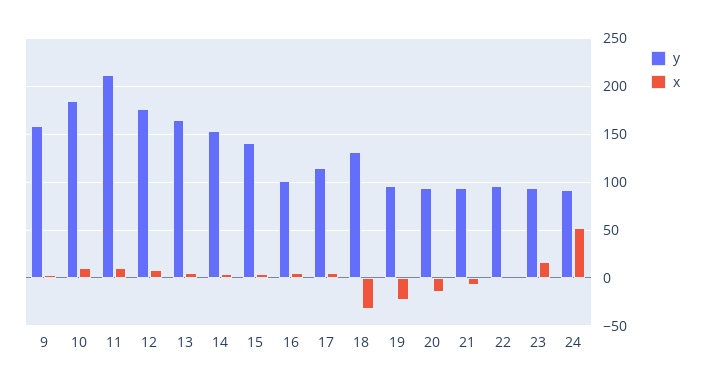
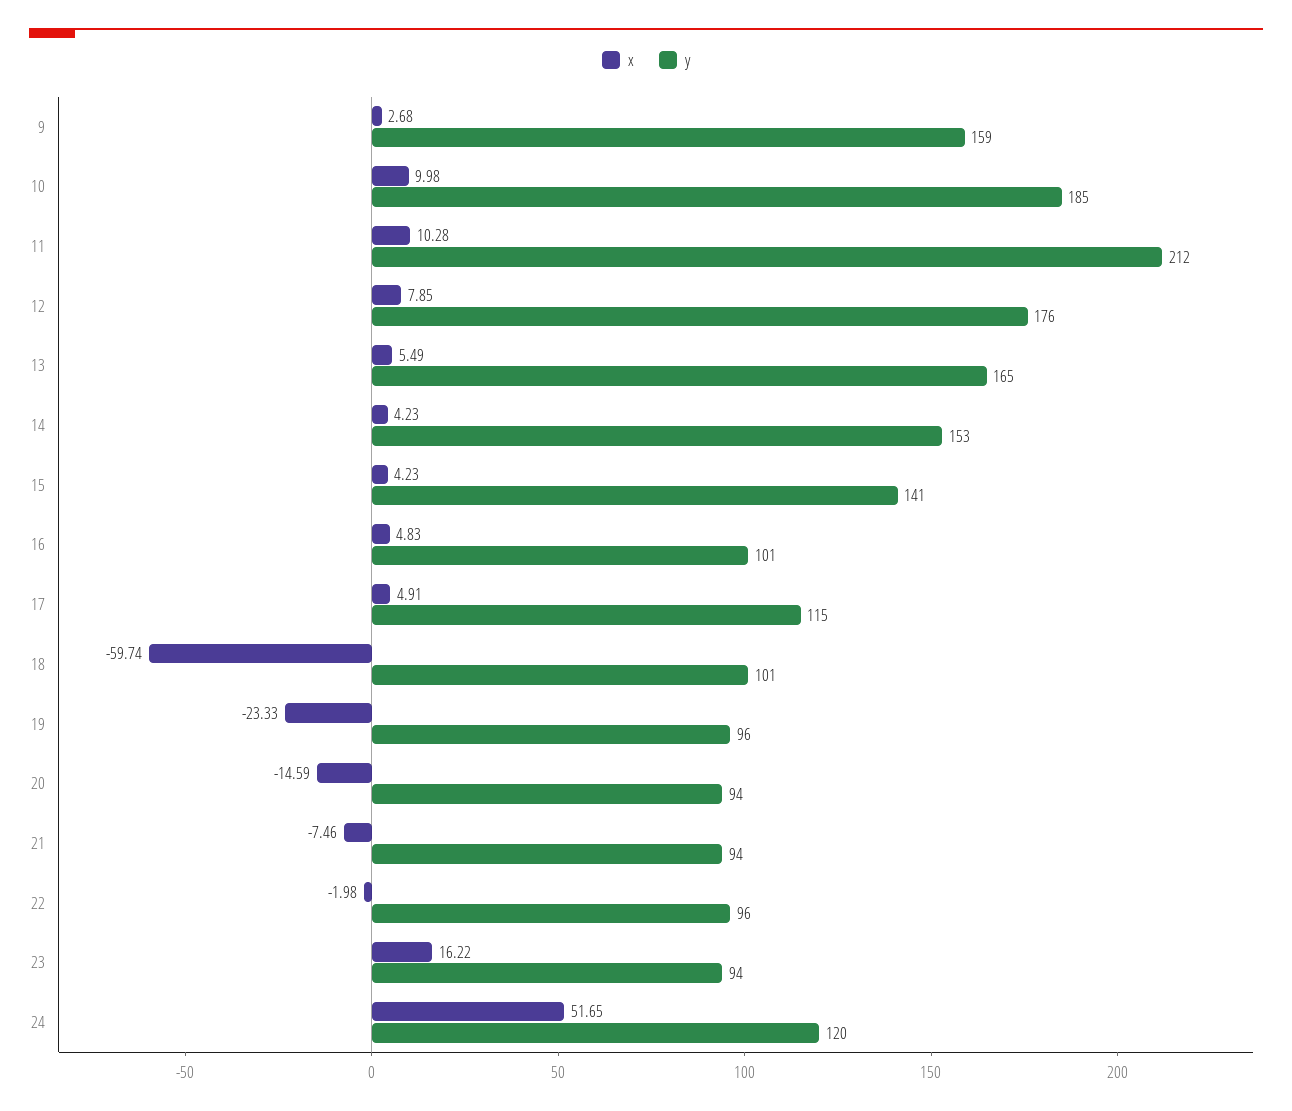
  {
    "y": {
      "9": 159,
      "10": 185,
      "11": 212,
      "12": 176,
      "13": 165,
      "14": 153,
      "15": 141,
      "16": 101,
      "17": 115,
-     "18": 130,
+     "18": 101,
      "19": 96,
      "20": 94,
      "21": 94,
      "22": 96,
      "23": 94,
-     "24": 90
+     "24": 120
    },
    "x": {
      "9": 2.68,
      "10": 9.98,
      "11": 10.28,
      "12": 7.85,
      "13": 5.49,
      "14": 4.23,
      "15": 4.23,
      "16": 4.83,
      "17": 4.91,
-     "18": -30,
+     "18": -59.74,
      "19": -23.33,
      "20": -14.59,
      "21": -7.46,
      "22": -1.98,
      "23": 16.22,
      "24": 51.65
    }
  }

